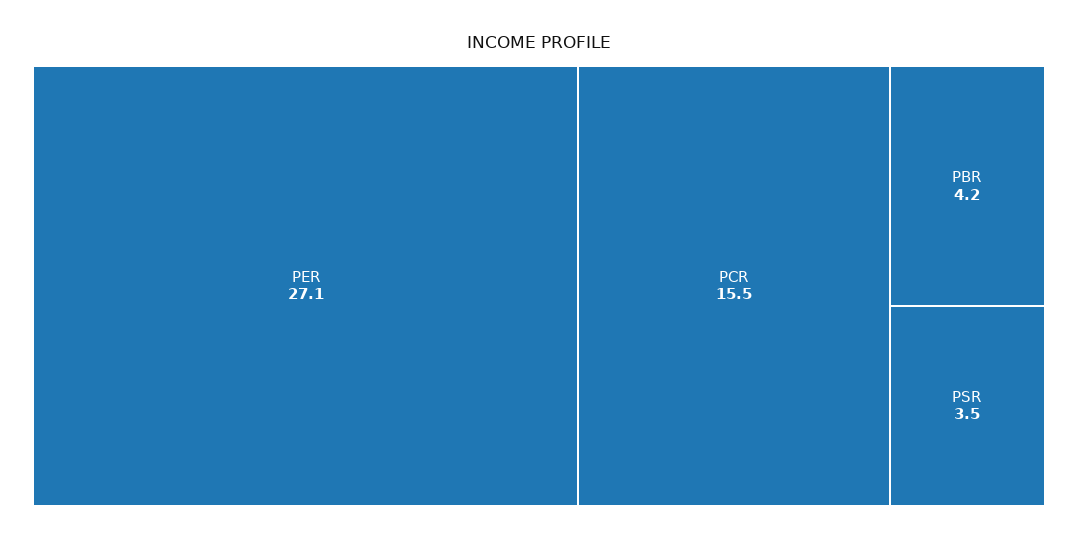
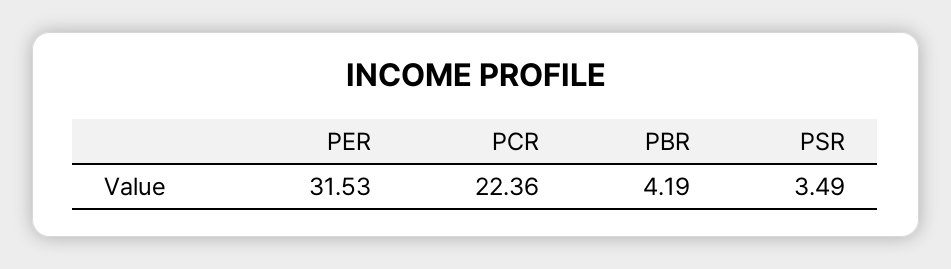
  {
-   "PER": 27.1,
+   "PER": 31.53,
-   "PCR": 15.5,
+   "PCR": 22.36,
    "PBR": 4.19,
    "PSR": 3.49
  }

